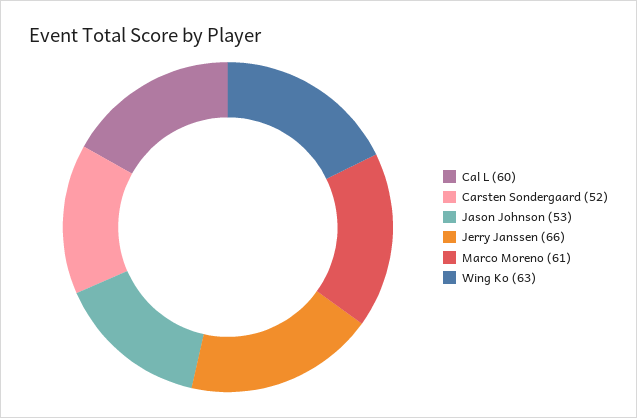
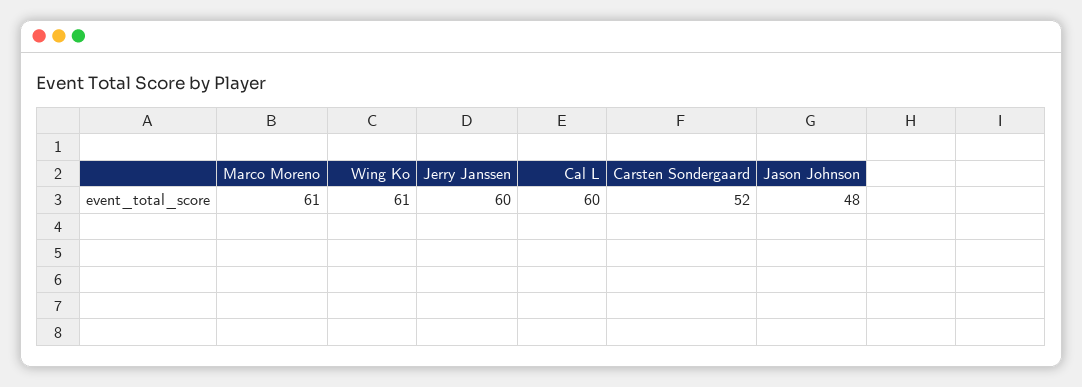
  {
    "Cal L": 60,
    "Carsten Sondergaard": 52,
-   "Jason Johnson": 53,
+   "Jason Johnson": 48,
-   "Jerry Janssen": 66,
+   "Jerry Janssen": 60,
    "Marco Moreno": 61,
-   "Wing Ko": 63
+   "Wing Ko": 61
  }

